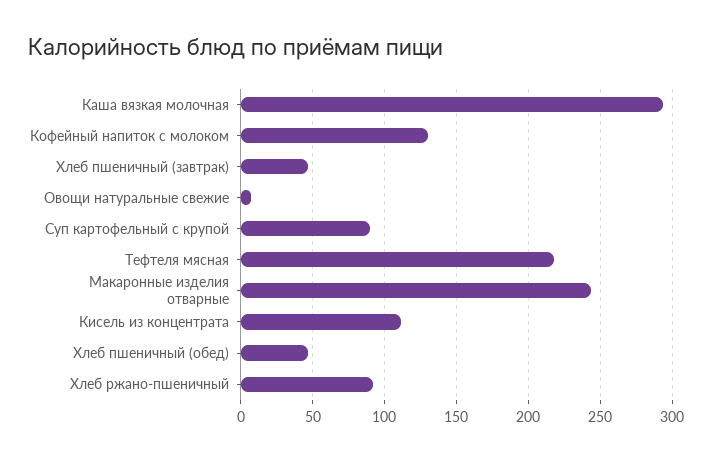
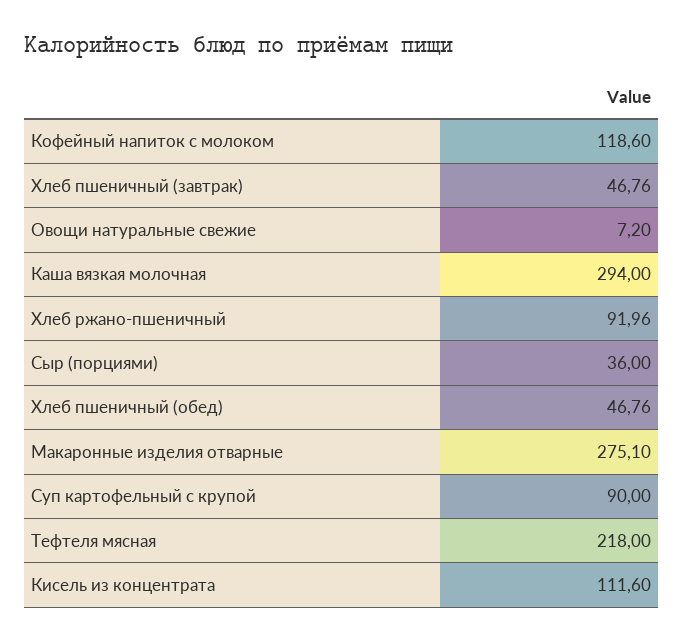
  {
    "Каша вязкая молочная": 294,
-   "Кофейный напиток с молоком": 130,
+   "Кофейный напиток с молоком": 118.6,
    "Хлеб пшеничный (завтрак)": 46.76,
    "Овощи натуральные свежие": 7.2,
    "Суп картофельный с крупой": 90,
    "Тефтеля мясная": 218,
-   "Макаронные изделия отварные": 245,
+   "Макаронные изделия отварные": 275.1,
    "Кисель из концентрата": 111.6,
    "Хлеб пшеничный (обед)": 46.76,
-   "Хлеб ржано-пшеничный": 91.96
+   "Хлеб ржано-пшеничный": 91.96,
+   "Сыр (порциями)": 36
  }

